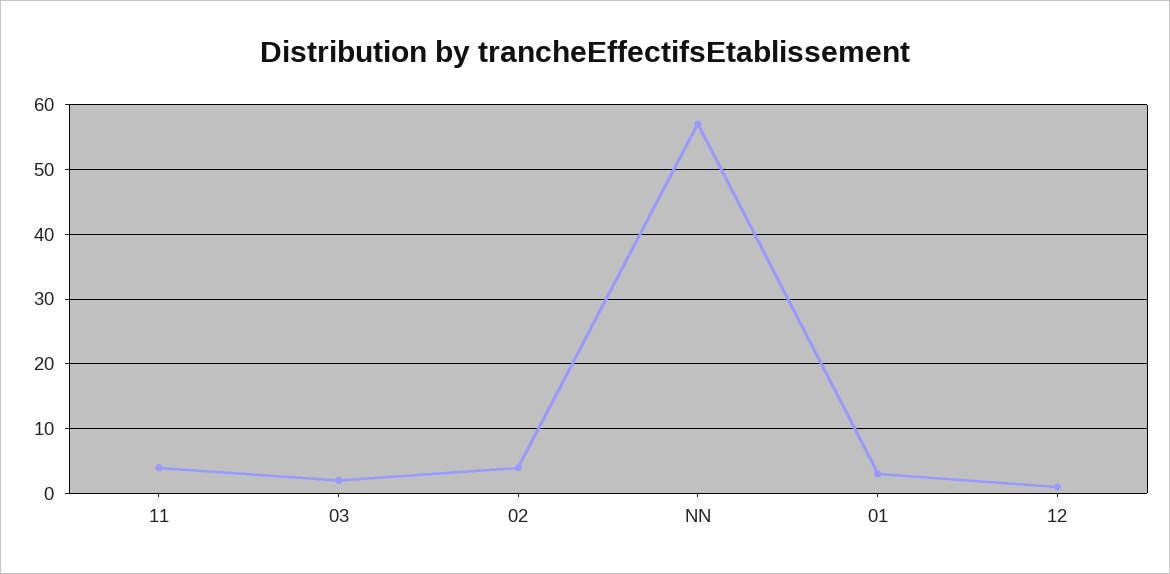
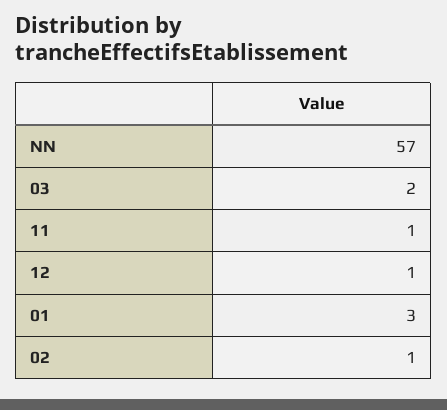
  {
-   "11": 4,
+   "11": 1,
    "03": 2,
-   "02": 4,
+   "02": 1,
    "NN": 57,
    "01": 3,
    "12": 1
  }

